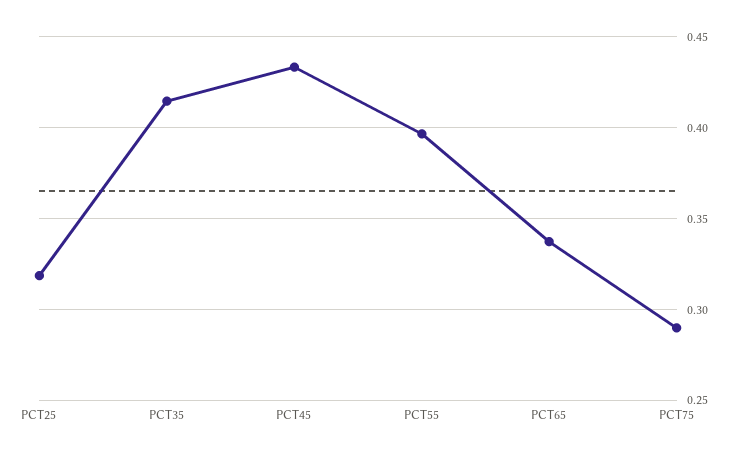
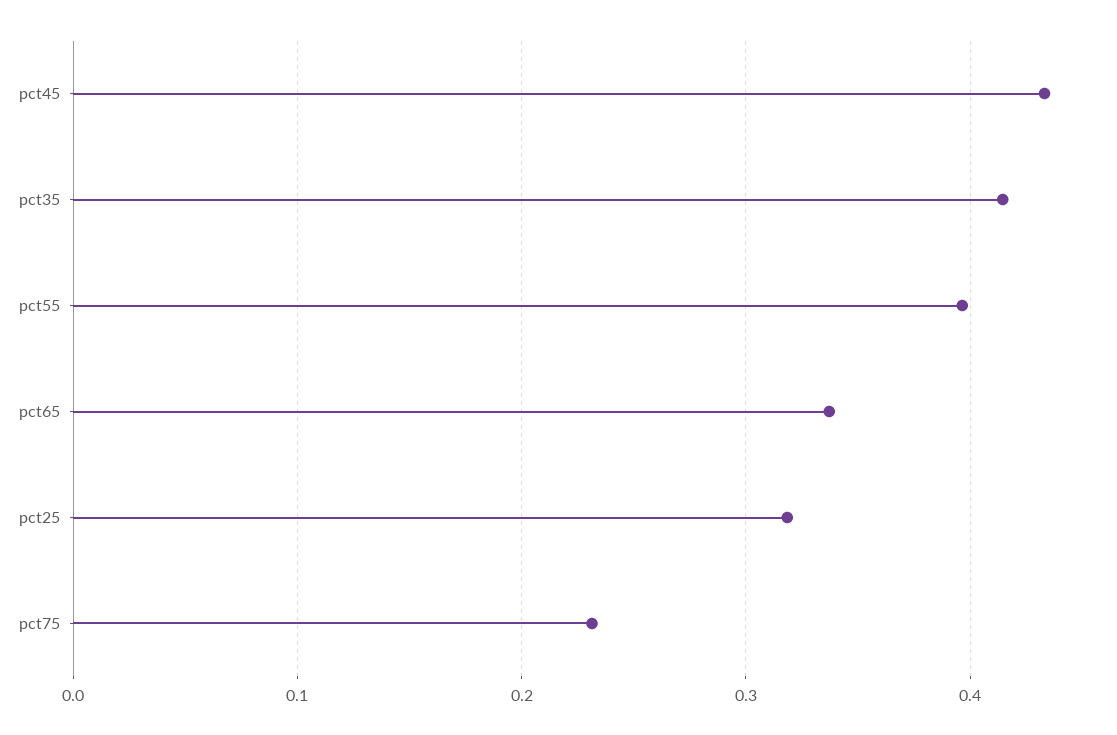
  {
    "PCT25": 0.32,
    "PCT35": 0.415,
    "PCT45": 0.435,
    "PCT55": 0.395,
    "PCT65": 0.335,
-   "PCT75": 0.29
+   "PCT75": 0.23
  }

